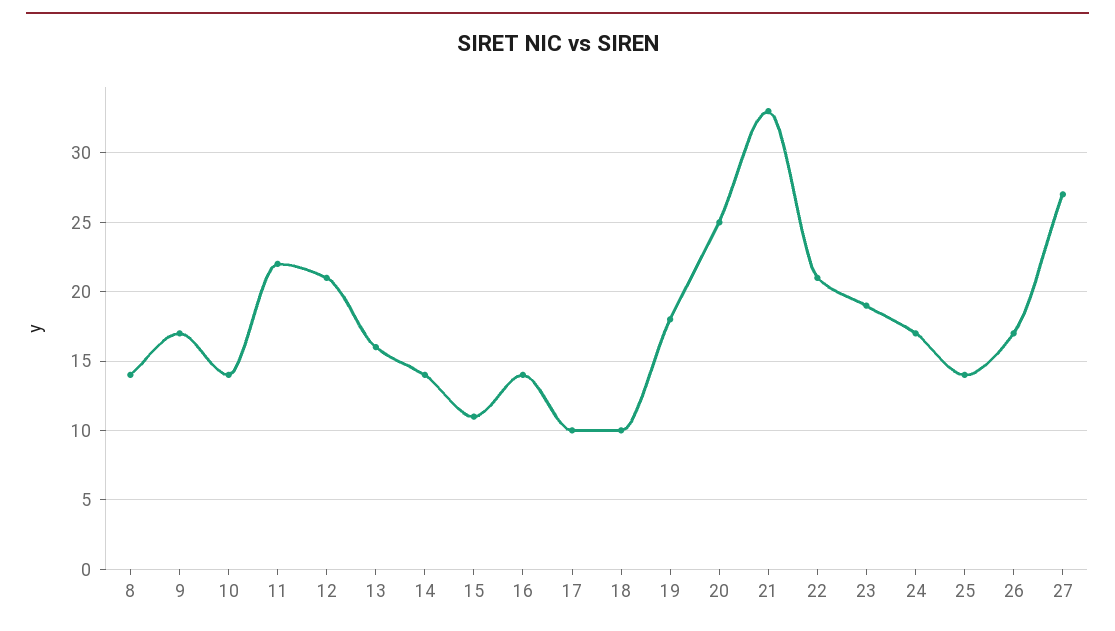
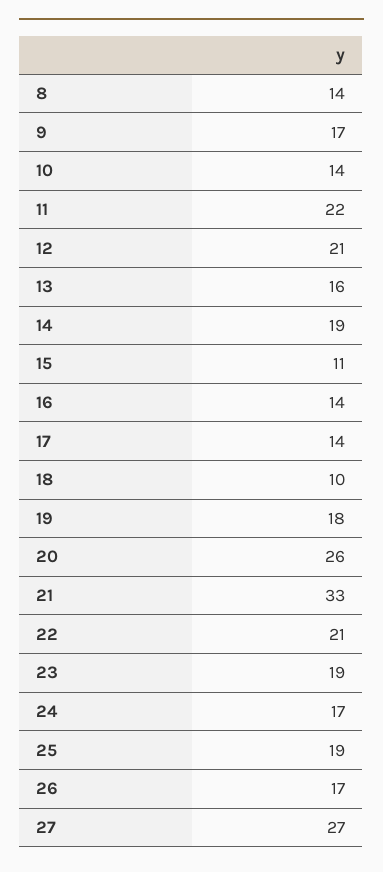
  {
    "8": 14,
    "9": 17,
    "10": 14,
    "11": 22,
    "12": 21,
    "13": 16,
-   "14": 14,
+   "14": 19,
    "15": 11,
    "16": 14,
-   "17": 10,
+   "17": 14,
    "18": 10,
    "19": 18,
-   "20": 25,
+   "20": 26,
    "21": 33,
    "22": 21,
    "23": 19,
    "24": 17,
-   "25": 14,
+   "25": 19,
    "26": 17,
    "27": 27
  }

